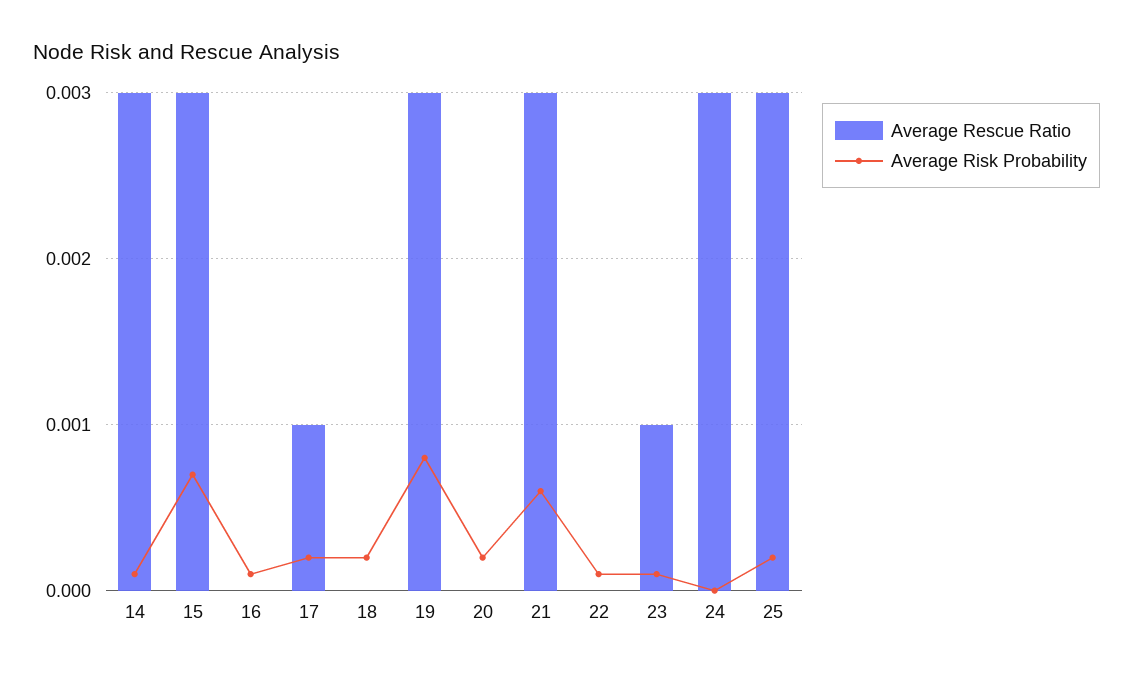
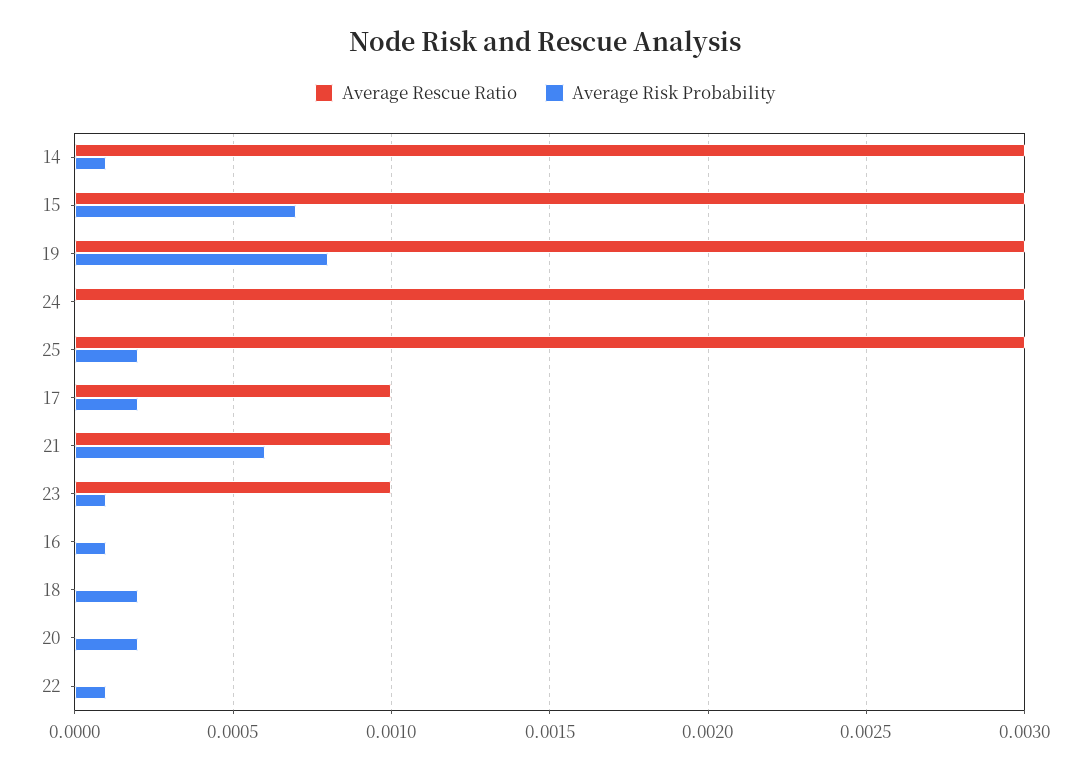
  {
    "Average Rescue Ratio": {
      "14": 0.003,
      "15": 0.003,
      "16": 0,
      "17": 0.001,
      "18": 0,
      "19": 0.003,
      "20": 0,
-     "21": 0.003,
+     "21": 0.001,
      "22": 0,
      "23": 0.001,
      "24": 0.003,
      "25": 0.003
    },
    "Average Risk Probability": {
      "14": 0.0001,
      "15": 0.0007,
      "16": 0.0001,
      "17": 0.0002,
      "18": 0.0002,
      "19": 0.0008,
      "20": 0.0002,
      "21": 0.0006,
      "22": 0.0001,
      "23": 0.0001,
      "24": 0,
      "25": 0.0002
    }
  }

